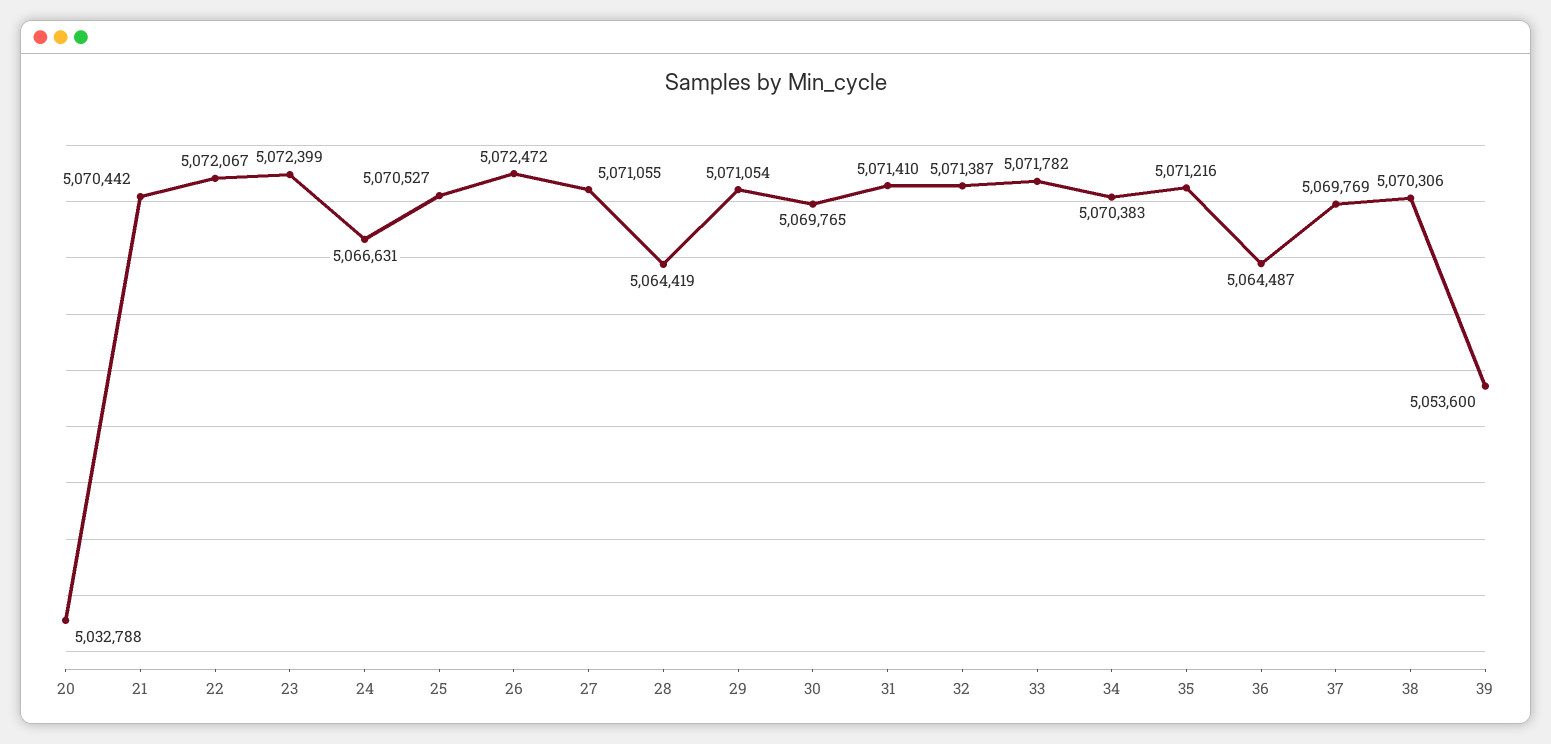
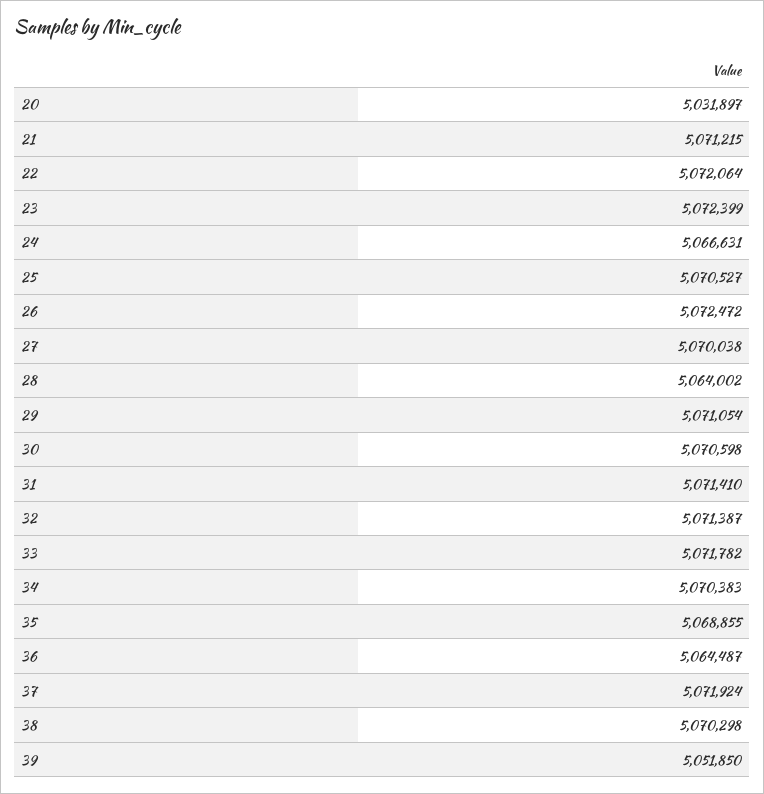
  {
-   "20": 5032788,
+   "20": 5031897,
-   "21": 5070442,
+   "21": 5071215,
-   "22": 5072067,
+   "22": 5072064,
    "23": 5072399,
    "24": 5066631,
    "25": 5070527,
    "26": 5072472,
-   "27": 5071055,
+   "27": 5070038,
-   "28": 5064419,
+   "28": 5064002,
    "29": 5071054,
-   "30": 5069765,
+   "30": 5070598,
    "31": 5071410,
    "32": 5071387,
    "33": 5071782,
    "34": 5070383,
-   "35": 5071216,
+   "35": 5068855,
    "36": 5064487,
-   "37": 5069769,
+   "37": 5071924,
-   "38": 5070306,
+   "38": 5070298,
-   "39": 5053600
+   "39": 5051850
  }

